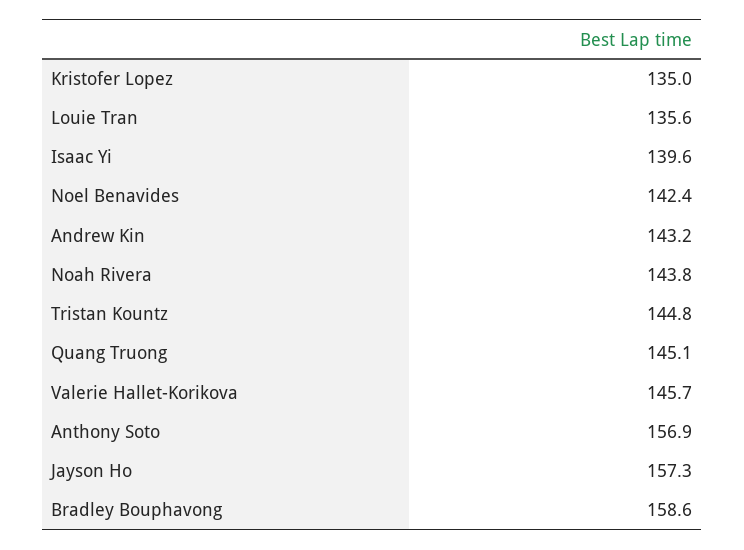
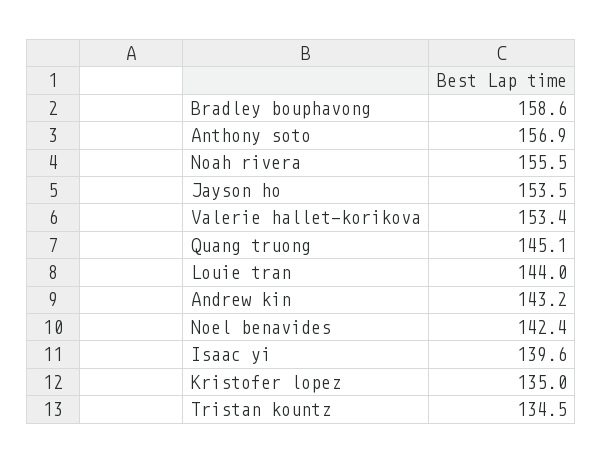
  {
    "Kristofer Lopez": 135,
-   "Louie Tran": 135.6,
+   "Louie Tran": 144,
    "Isaac Yi": 139.6,
    "Noel Benavides": 142.4,
    "Andrew Kin": 143.2,
-   "Noah Rivera": 143.8,
+   "Noah Rivera": 155.5,
-   "Tristan Kountz": 144.8,
+   "Tristan Kountz": 134.5,
    "Quang Truong": 145.1,
-   "Valerie Hallet-Korikova": 145.7,
+   "Valerie Hallet-Korikova": 153.4,
    "Anthony Soto": 156.9,
-   "Jayson Ho": 157.3,
+   "Jayson Ho": 153.5,
    "Bradley Bouphavong": 158.6
  }

